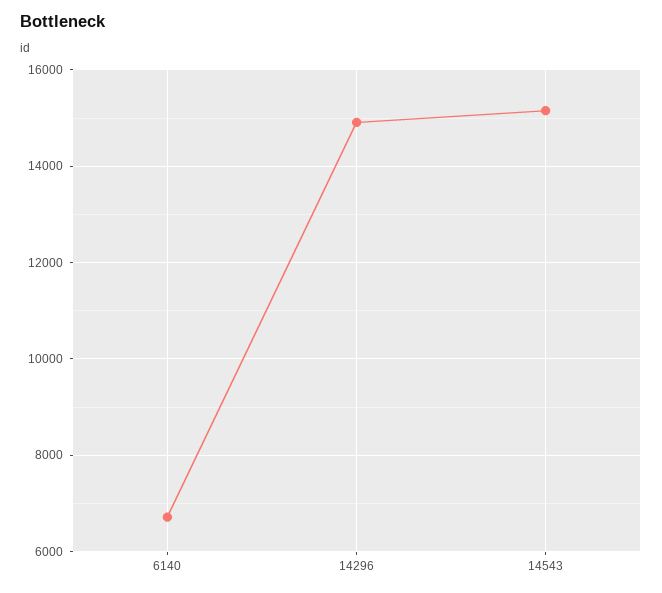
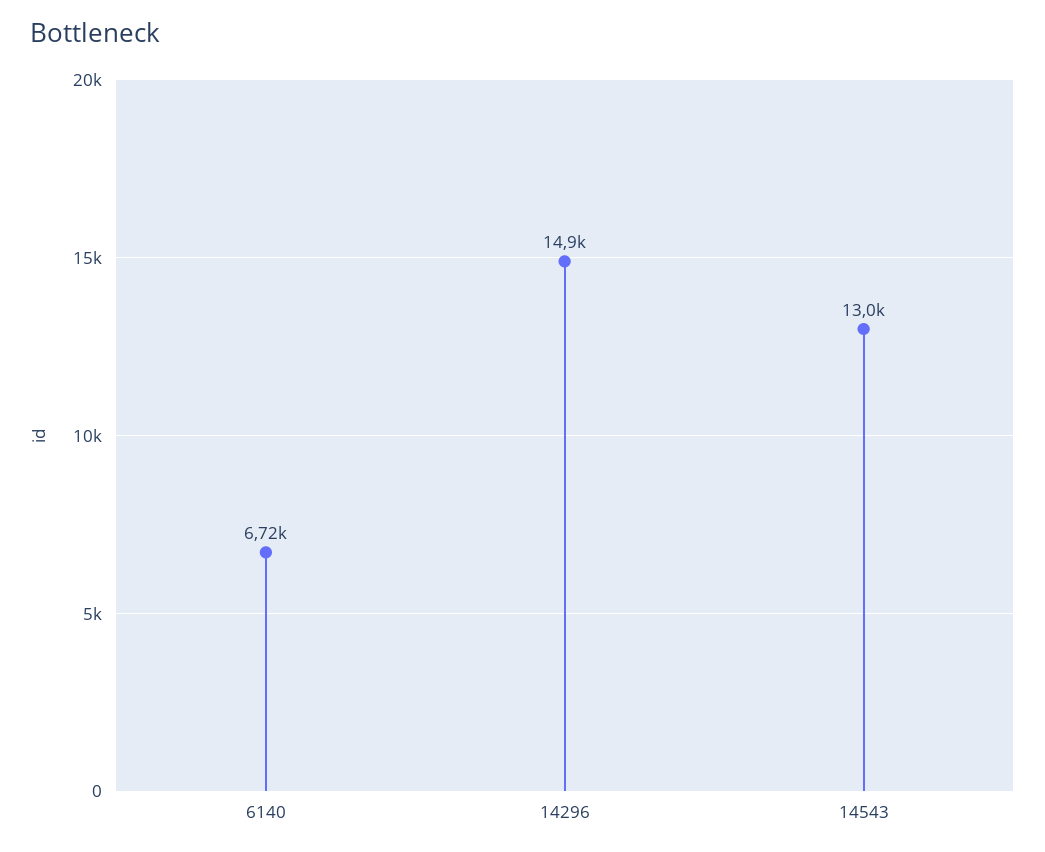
  {
    "6140": 6720,
    "14296": 14900,
-   "14543": 15200
+   "14543": 13000
  }

